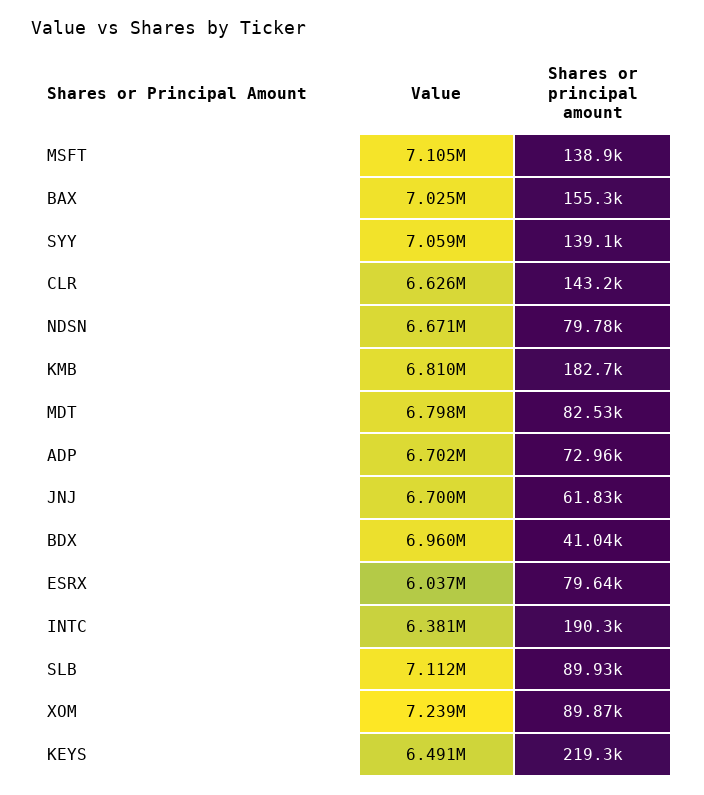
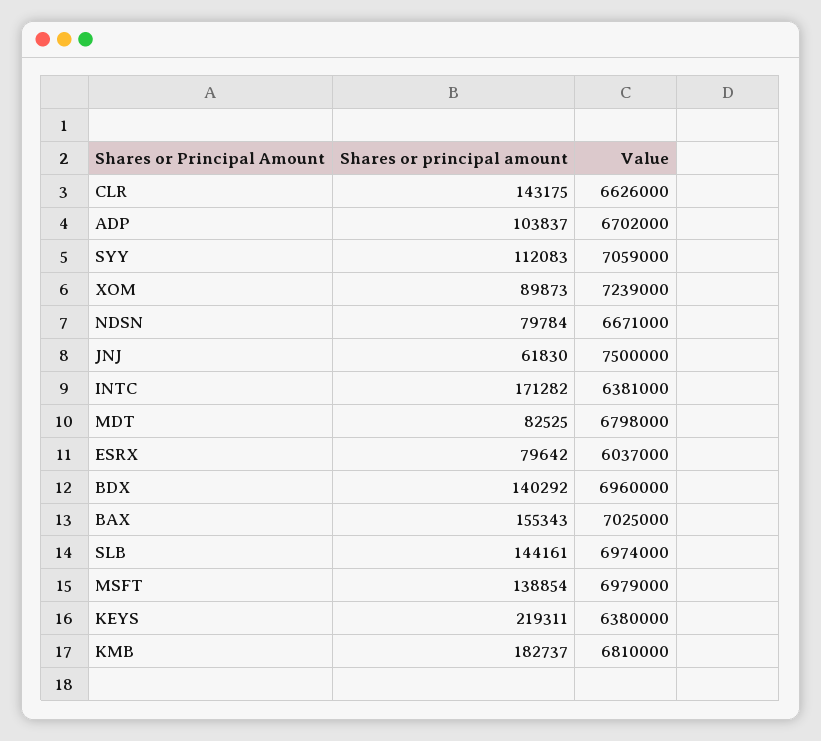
  {
    "Value": {
-     "MSFT": 7105000,
+     "MSFT": 6979000,
      "BAX": 7025000,
      "SYY": 7059000,
      "CLR": 6626000,
      "NDSN": 6671000,
      "KMB": 6810000,
      "MDT": 6798000,
      "ADP": 6702000,
-     "JNJ": 6700000,
+     "JNJ": 7500000,
      "BDX": 6960000,
      "ESRX": 6037000,
      "INTC": 6381000,
-     "SLB": 7112000,
+     "SLB": 6974000,
      "XOM": 7239000,
-     "KEYS": 6491000
+     "KEYS": 6380000
    },
    "Shares or principal amount": {
      "MSFT": 138854,
      "BAX": 155343,
-     "SYY": 139100,
+     "SYY": 112083,
      "CLR": 143175,
      "NDSN": 79784,
      "KMB": 182737,
      "MDT": 82525,
-     "ADP": 72960,
+     "ADP": 103837,
      "JNJ": 61830,
-     "BDX": 41040,
+     "BDX": 140292,
      "ESRX": 79642,
-     "INTC": 190300,
+     "INTC": 171282,
-     "SLB": 89930,
+     "SLB": 144161,
      "XOM": 89873,
      "KEYS": 219311
    }
  }

